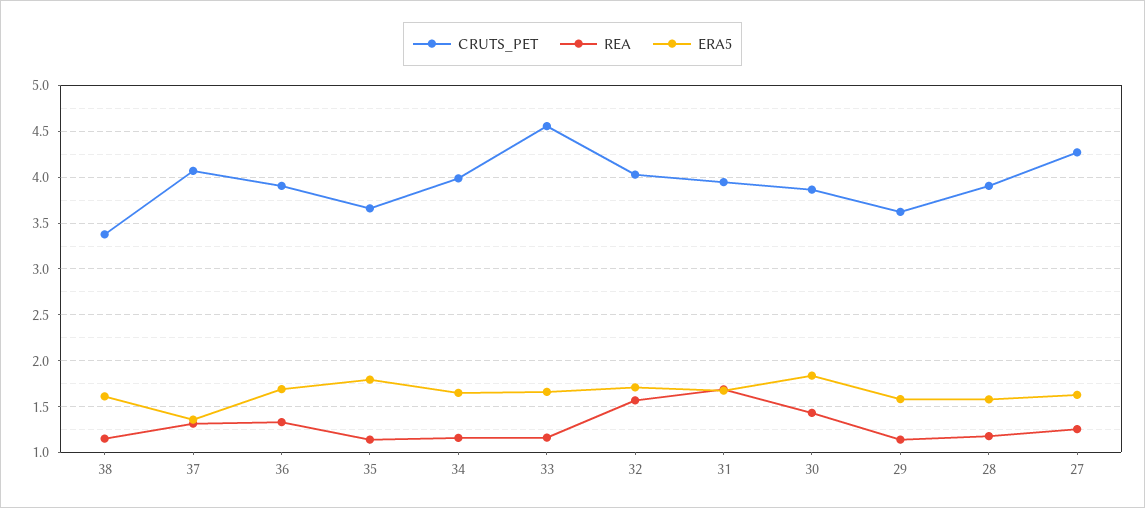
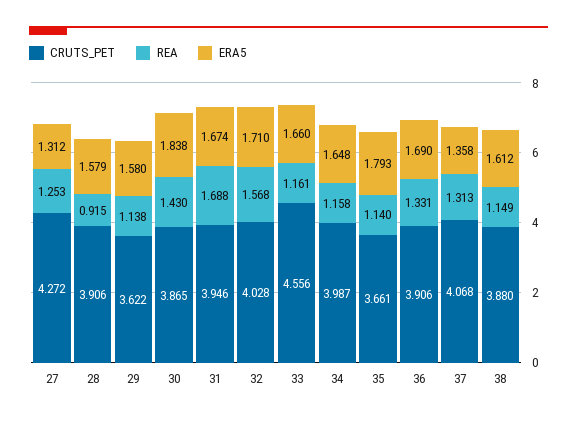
  {
    "CRUTS_PET": {
-     "38": 3.4,
+     "38": 3.88,
      "37": 4.068,
      "36": 3.906,
      "35": 3.661,
      "34": 3.987,
      "33": 4.556,
      "32": 4.028,
      "31": 3.946,
      "30": 3.865,
      "29": 3.622,
      "28": 3.906,
      "27": 4.272
    },
    "REA": {
      "38": 1.149,
      "37": 1.313,
      "36": 1.331,
      "35": 1.14,
      "34": 1.158,
      "33": 1.161,
      "32": 1.568,
      "31": 1.688,
      "30": 1.43,
      "29": 1.138,
-     "28": 1.2,
+     "28": 0.915,
      "27": 1.253
    },
    "ERA5": {
      "38": 1.612,
      "37": 1.358,
      "36": 1.69,
      "35": 1.793,
      "34": 1.648,
      "33": 1.66,
      "32": 1.71,
      "31": 1.674,
      "30": 1.838,
      "29": 1.58,
      "28": 1.579,
-     "27": 1.6
+     "27": 1.312
    }
  }

